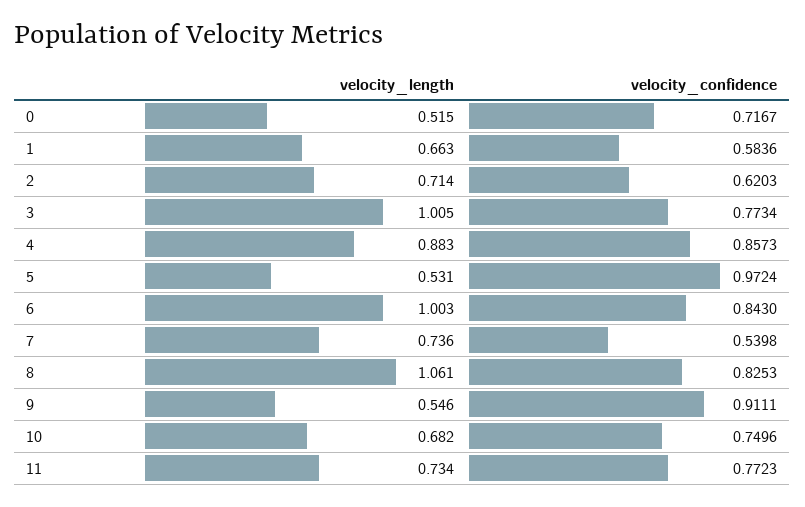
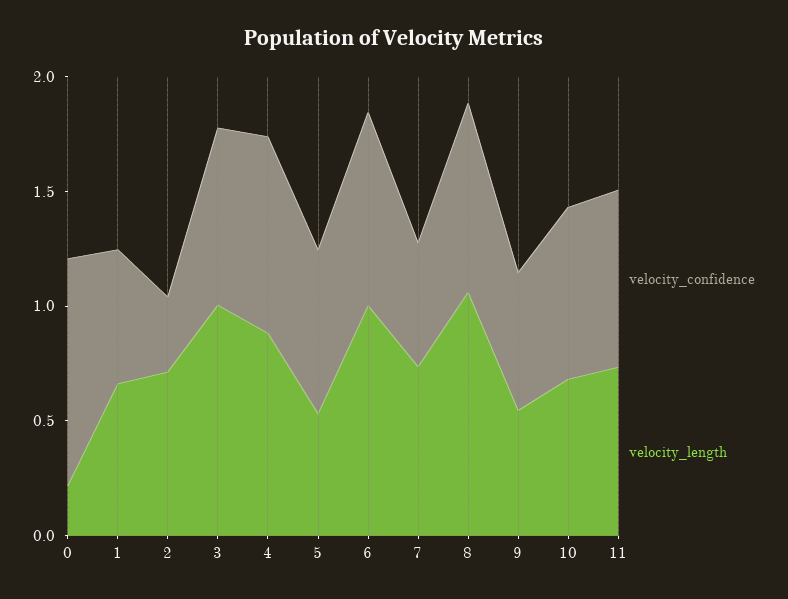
  {
    "velocity_length": {
-     "0": 0.515,
+     "0": 0.2,
      "1": 0.663,
      "2": 0.714,
      "3": 1.005,
      "4": 0.883,
      "5": 0.531,
      "6": 1.003,
      "7": 0.736,
      "8": 1.061,
      "9": 0.546,
      "10": 0.682,
      "11": 0.734
    },
    "velocity_confidence": {
-     "0": 0.7167,
+     "0": 1,
      "1": 0.5836,
-     "2": 0.6203,
+     "2": 0.3,
      "3": 0.7734,
      "4": 0.8573,
-     "5": 0.9724,
+     "5": 0.7,
      "6": 0.843,
      "7": 0.5398,
      "8": 0.8253,
-     "9": 0.9111,
+     "9": 0.6,
      "10": 0.7496,
      "11": 0.7723
    }
  }

